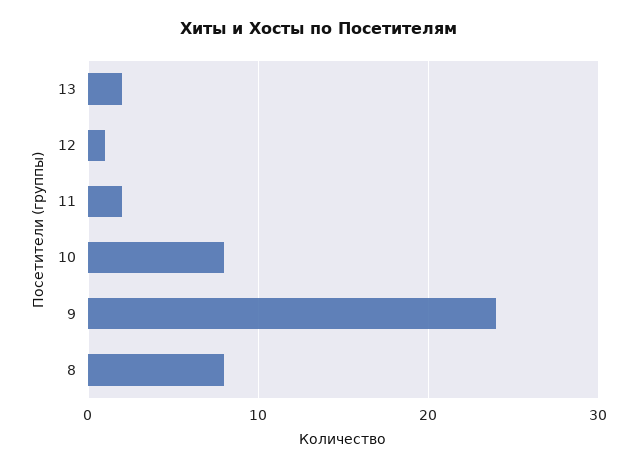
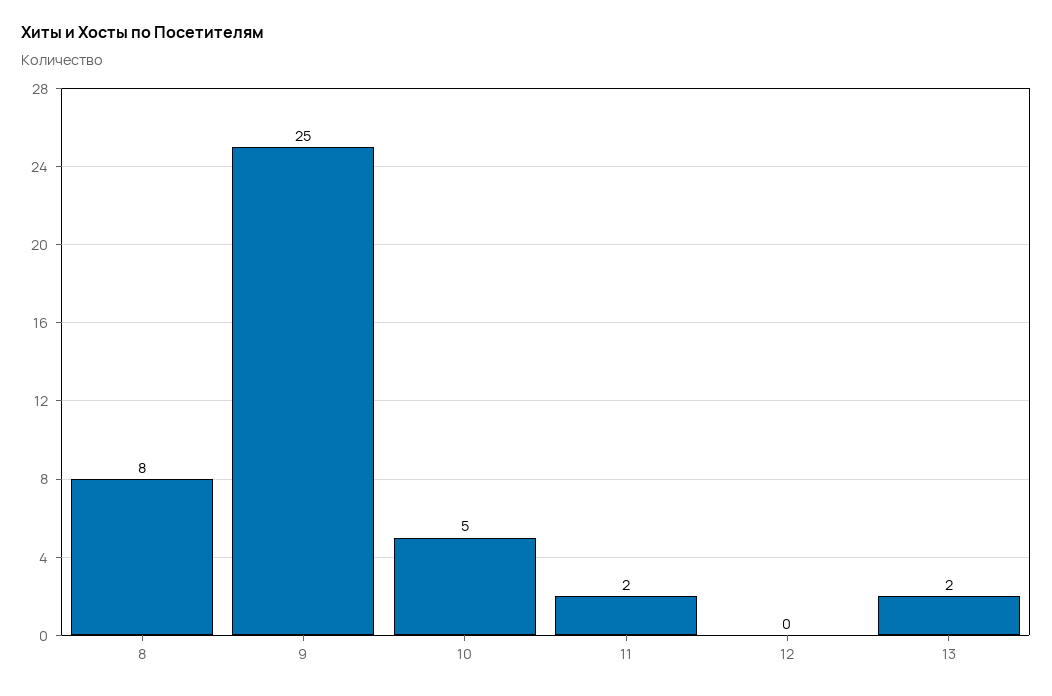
  {
    "13": 2,
-   "12": 1,
+   "12": 0,
    "11": 2,
-   "10": 8,
+   "10": 5,
-   "9": 24,
+   "9": 25,
    "8": 8
  }

